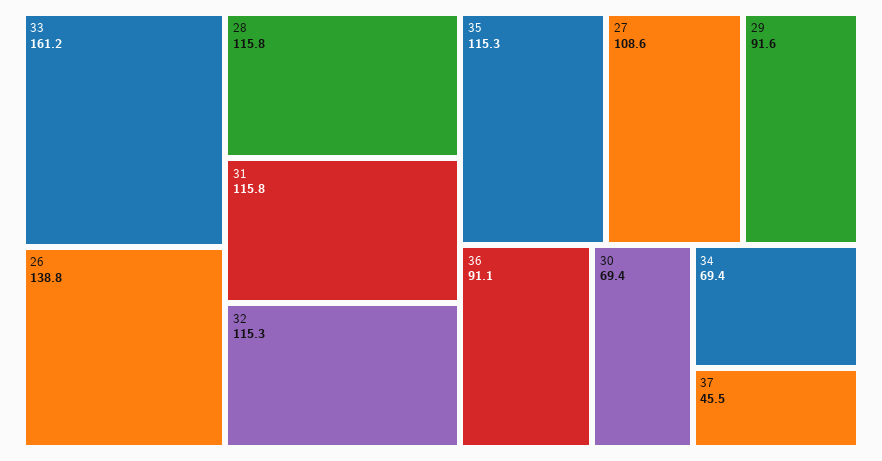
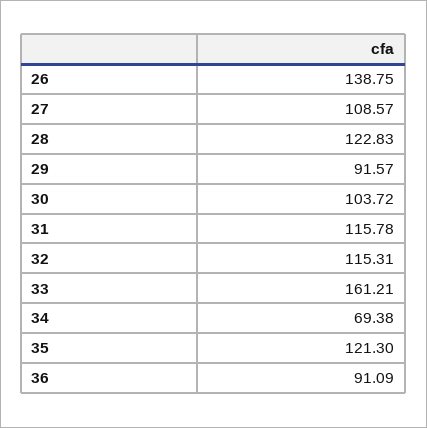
  {
    "33": 161.21,
    "26": 138.75,
-   "28": 115.8,
+   "28": 122.83,
    "31": 115.78,
    "32": 115.31,
-   "35": 115.3,
+   "35": 121.3,
    "27": 108.57,
    "29": 91.57,
    "36": 91.09,
-   "30": 69.4,
+   "30": 103.72,
-   "34": 69.38,
+   "34": 69.38
-   "37": 45.5
  }

